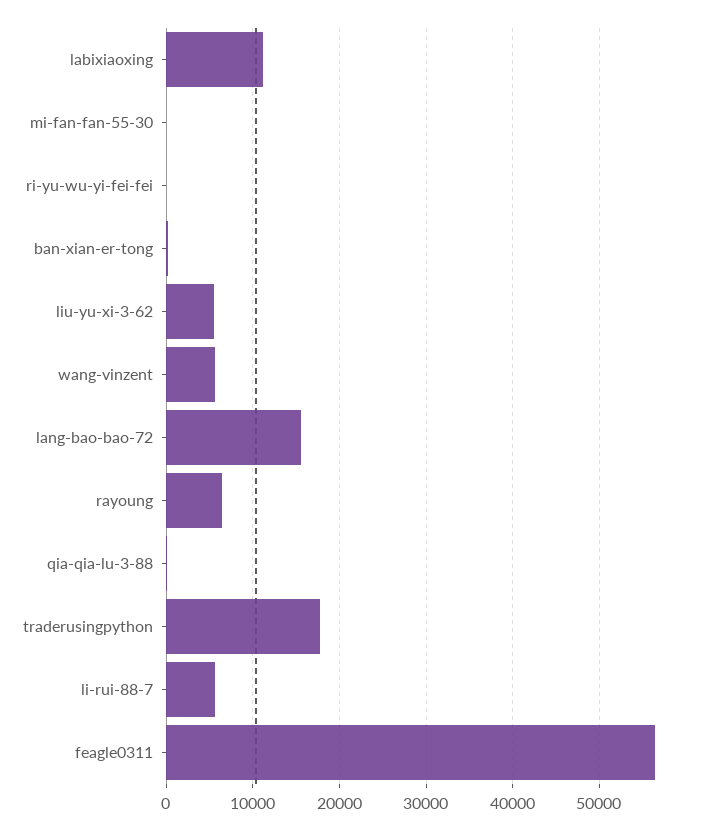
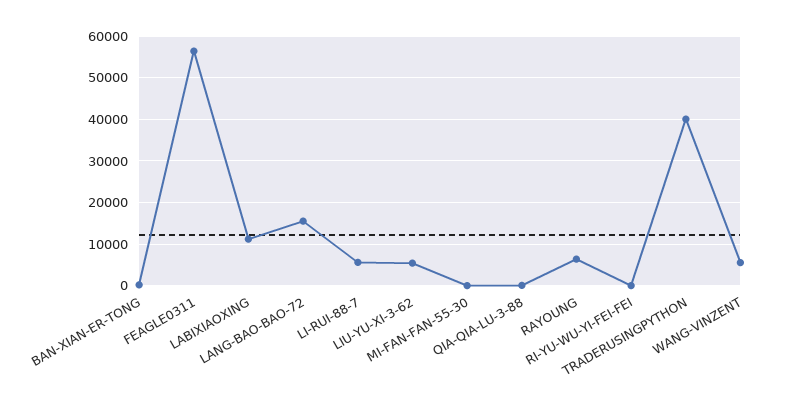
  {
    "labixiaoxing": 11000,
    "mi-fan-fan-55-30": 0,
    "ri-yu-wu-yi-fei-fei": 0,
    "ban-xian-er-tong": 0,
    "liu-yu-xi-3-62": 5000,
    "wang-vinzent": 6000,
    "lang-bao-bao-72": 16000,
    "rayoung": 6000,
    "qia-qia-lu-3-88": 0,
-   "traderusingpython": 18000,
+   "traderusingpython": 40000,
    "li-rui-88-7": 6000,
    "feagle0311": 56000
  }

